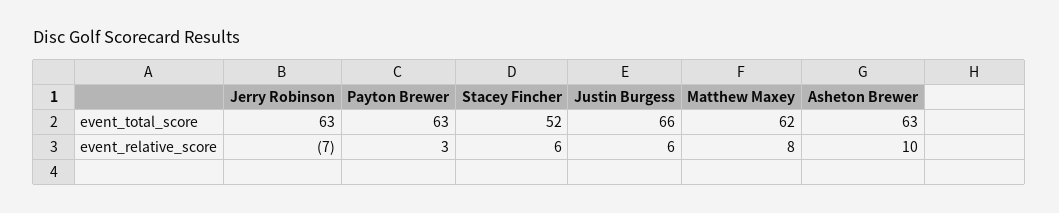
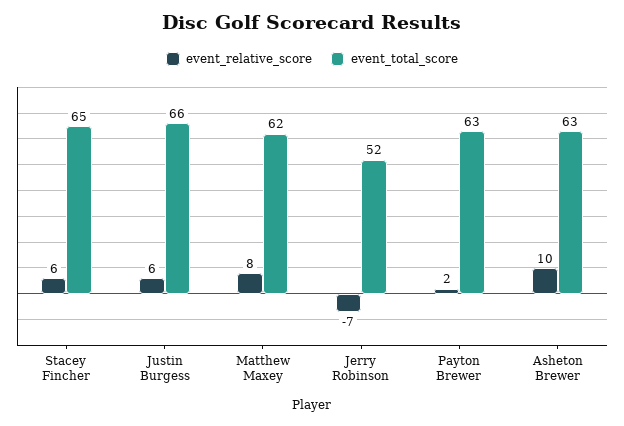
  {
    "event_total_score": {
-     "Jerry Robinson": 63,
+     "Jerry Robinson": 52,
      "Payton Brewer": 63,
-     "Stacey Fincher": 52,
+     "Stacey Fincher": 65,
      "Justin Burgess": 66,
      "Matthew Maxey": 62,
      "Asheton Brewer": 63
    },
    "event_relative_score": {
      "Jerry Robinson": -7,
-     "Payton Brewer": 3,
+     "Payton Brewer": 2,
      "Stacey Fincher": 6,
      "Justin Burgess": 6,
      "Matthew Maxey": 8,
      "Asheton Brewer": 10
    }
  }

